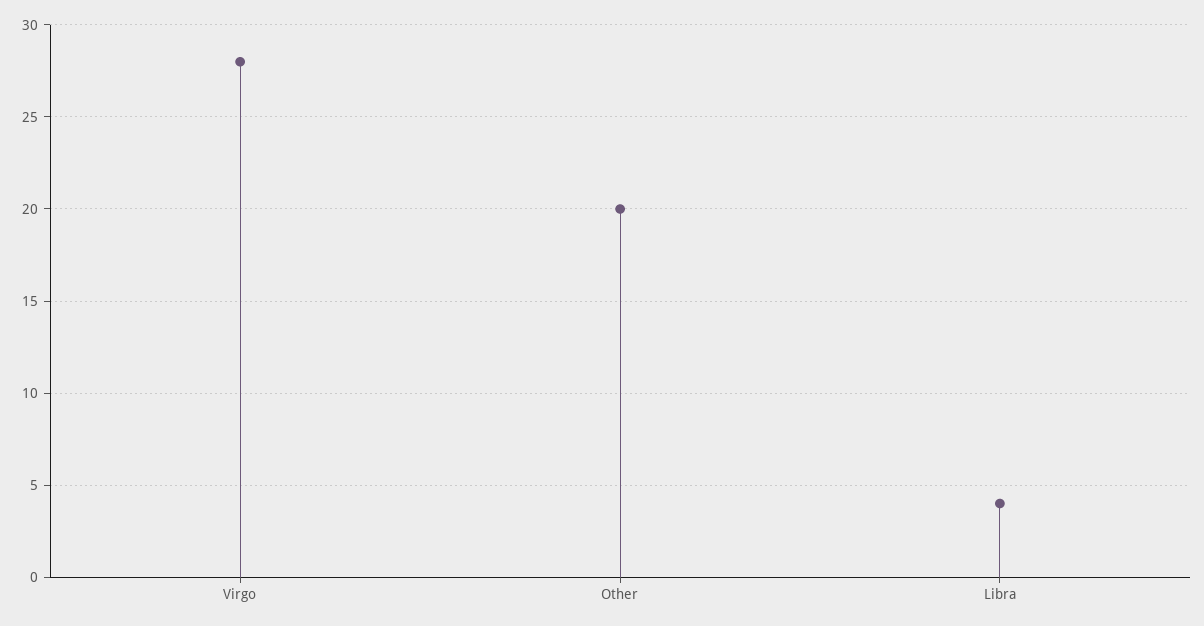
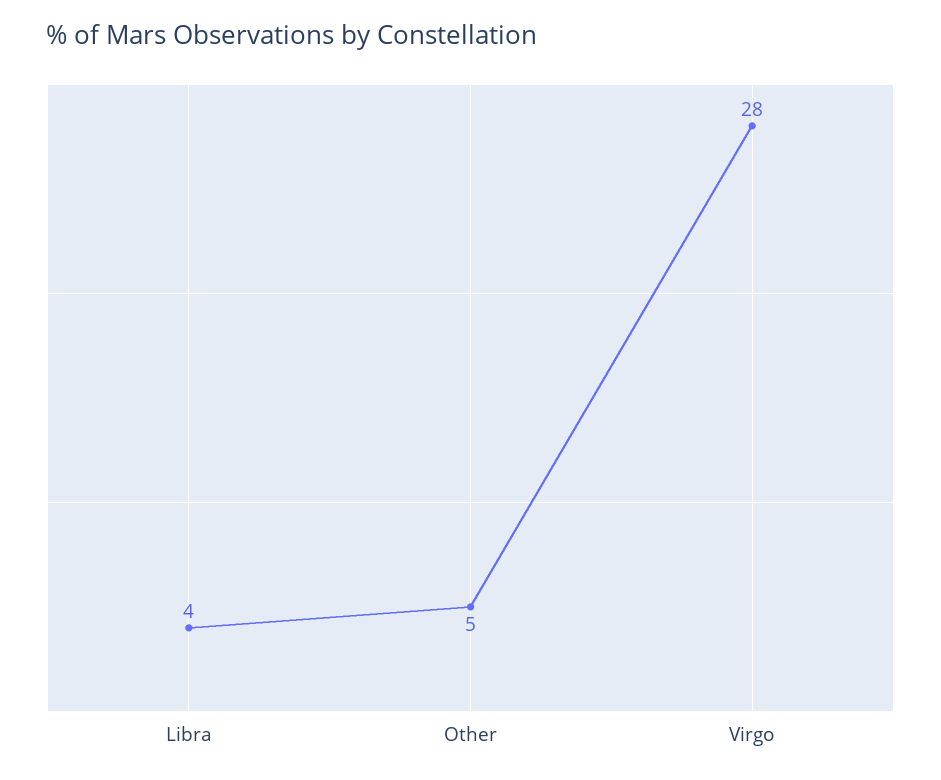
  {
    "Virgo": 28,
-   "Other": 20,
+   "Other": 5,
    "Libra": 4
  }

